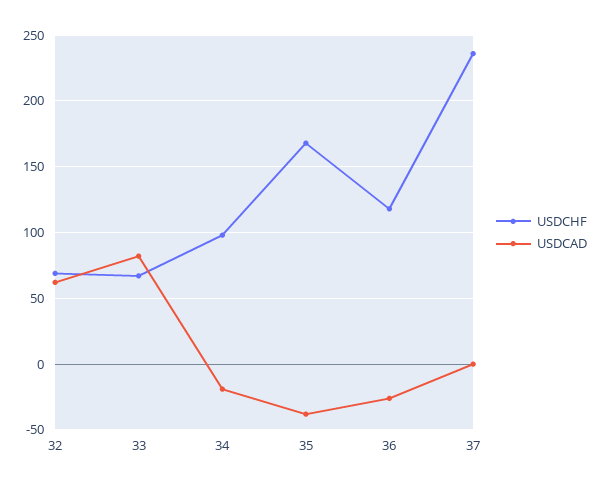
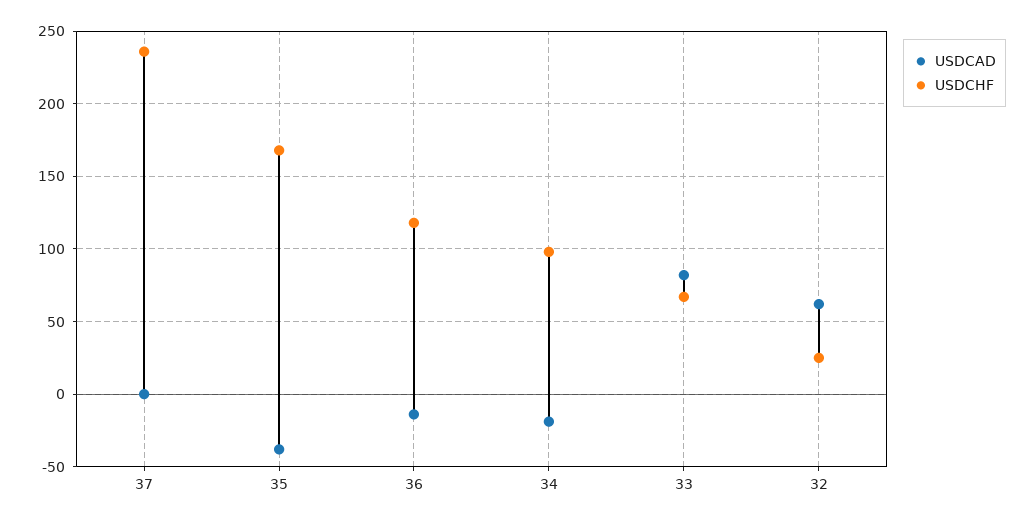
  {
    "USDCHF": {
-     "32": 70,
+     "32": 25,
      "33": 65,
      "34": 100,
      "35": 170,
      "36": 120,
      "37": 235
    },
    "USDCAD": {
      "32": 60,
      "33": 80,
      "34": -20,
      "35": -40,
-     "36": -25,
+     "36": -15,
      "37": 0
    }
  }

